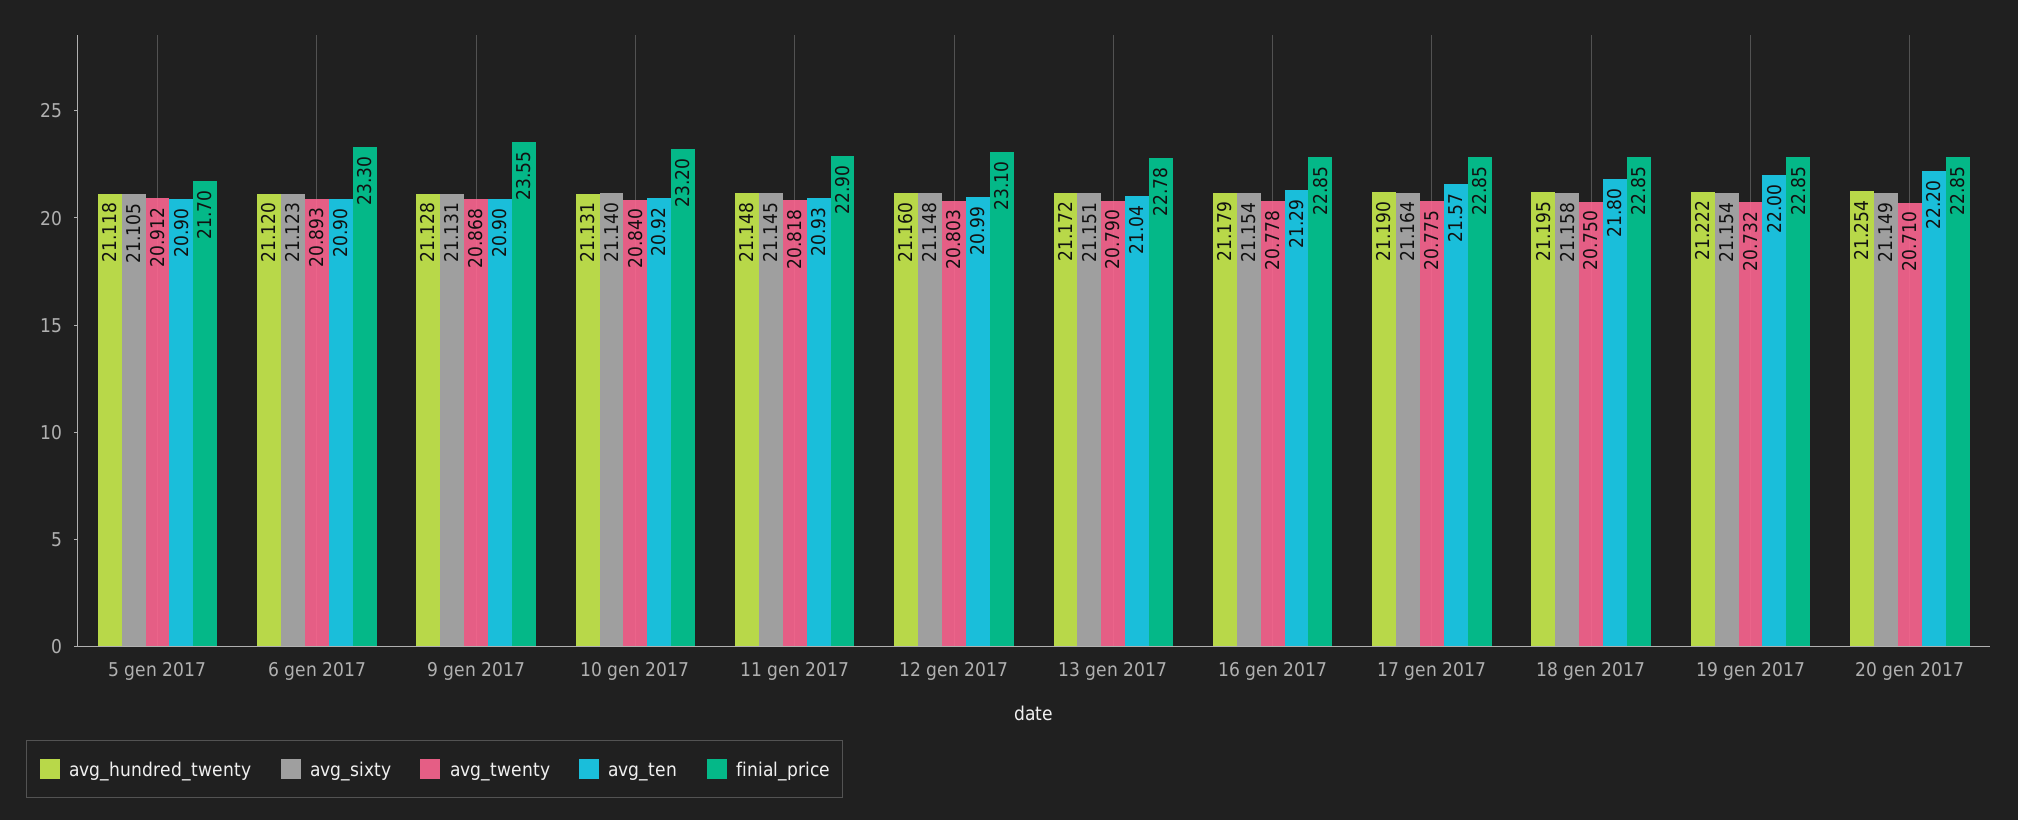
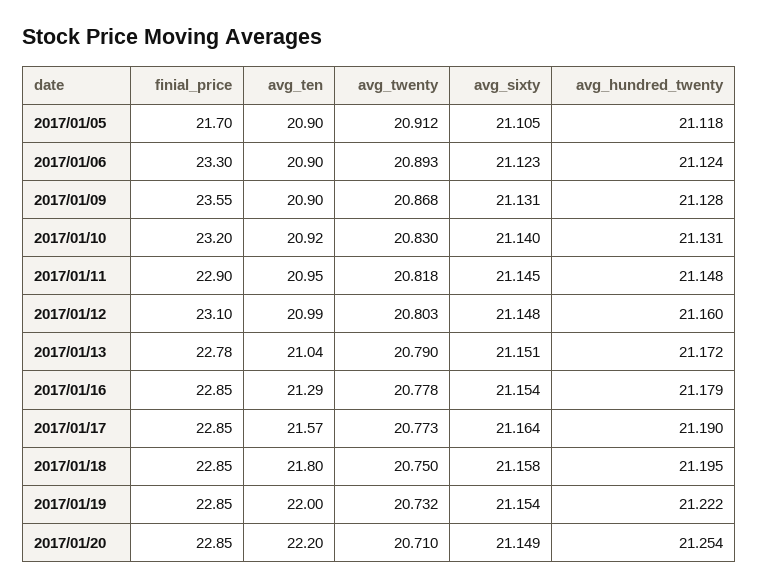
  {
    "avg_hundred_twenty": {
      "5 gen 2017": 21.118,
-     "6 gen 2017": 21.12,
+     "6 gen 2017": 21.124,
      "9 gen 2017": 21.128,
      "10 gen 2017": 21.131,
      "11 gen 2017": 21.148,
      "12 gen 2017": 21.16,
      "13 gen 2017": 21.172,
      "16 gen 2017": 21.179,
      "17 gen 2017": 21.19,
      "18 gen 2017": 21.195,
      "19 gen 2017": 21.222,
      "20 gen 2017": 21.254
    },
    "avg_sixty": {
      "5 gen 2017": 21.105,
      "6 gen 2017": 21.123,
      "9 gen 2017": 21.131,
      "10 gen 2017": 21.14,
      "11 gen 2017": 21.145,
      "12 gen 2017": 21.148,
      "13 gen 2017": 21.151,
      "16 gen 2017": 21.154,
      "17 gen 2017": 21.164,
      "18 gen 2017": 21.158,
      "19 gen 2017": 21.154,
      "20 gen 2017": 21.149
    },
    "avg_twenty": {
      "5 gen 2017": 20.912,
      "6 gen 2017": 20.893,
      "9 gen 2017": 20.868,
-     "10 gen 2017": 20.84,
+     "10 gen 2017": 20.83,
      "11 gen 2017": 20.818,
      "12 gen 2017": 20.803,
      "13 gen 2017": 20.79,
      "16 gen 2017": 20.778,
-     "17 gen 2017": 20.775,
+     "17 gen 2017": 20.773,
      "18 gen 2017": 20.75,
      "19 gen 2017": 20.732,
      "20 gen 2017": 20.71
    },
    "avg_ten": {
      "5 gen 2017": 20.9,
      "6 gen 2017": 20.9,
      "9 gen 2017": 20.9,
      "10 gen 2017": 20.92,
-     "11 gen 2017": 20.93,
+     "11 gen 2017": 20.95,
      "12 gen 2017": 20.99,
      "13 gen 2017": 21.04,
      "16 gen 2017": 21.29,
      "17 gen 2017": 21.57,
      "18 gen 2017": 21.8,
      "19 gen 2017": 22,
      "20 gen 2017": 22.2
    },
    "finial_price": {
      "5 gen 2017": 21.7,
      "6 gen 2017": 23.3,
      "9 gen 2017": 23.55,
      "10 gen 2017": 23.2,
      "11 gen 2017": 22.9,
      "12 gen 2017": 23.1,
      "13 gen 2017": 22.78,
      "16 gen 2017": 22.85,
      "17 gen 2017": 22.85,
      "18 gen 2017": 22.85,
      "19 gen 2017": 22.85,
      "20 gen 2017": 22.85
    }
  }

